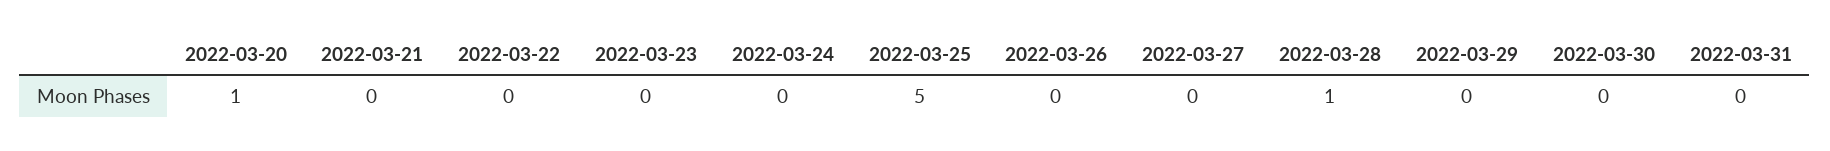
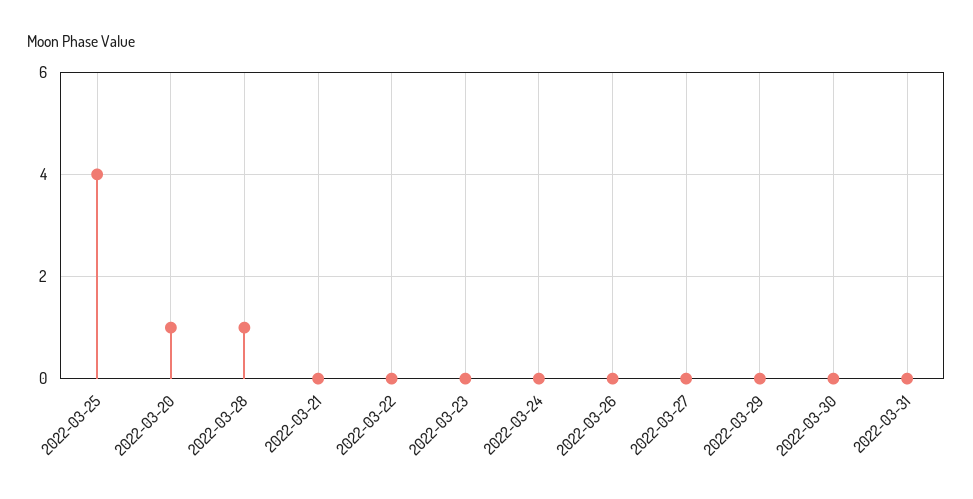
  {
    "2022-03-20": 1,
    "2022-03-21": 0,
    "2022-03-22": 0,
    "2022-03-23": 0,
    "2022-03-24": 0,
-   "2022-03-25": 5,
+   "2022-03-25": 4,
    "2022-03-26": 0,
    "2022-03-27": 0,
    "2022-03-28": 1,
    "2022-03-29": 0,
    "2022-03-30": 0,
    "2022-03-31": 0
  }

